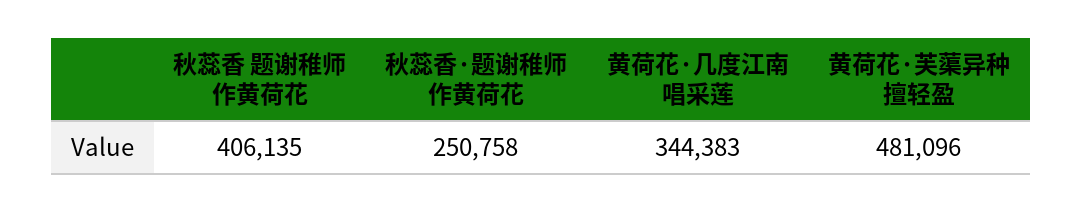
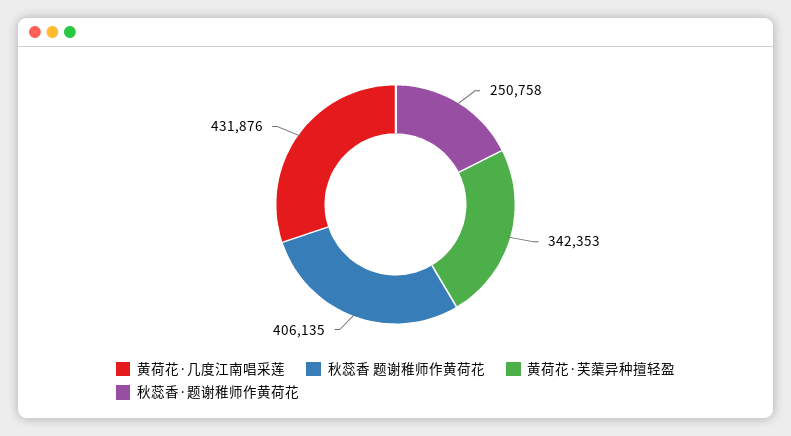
  {
    "秋蕊香 题谢稚师作黄荷花": 406135,
    "秋蕊香·题谢稚师作黄荷花": 250758,
-   "黄荷花·几度江南唱采莲": 344383,
+   "黄荷花·几度江南唱采莲": 431876,
-   "黄荷花·芙蕖异种擅轻盈": 481096
+   "黄荷花·芙蕖异种擅轻盈": 342353
  }

